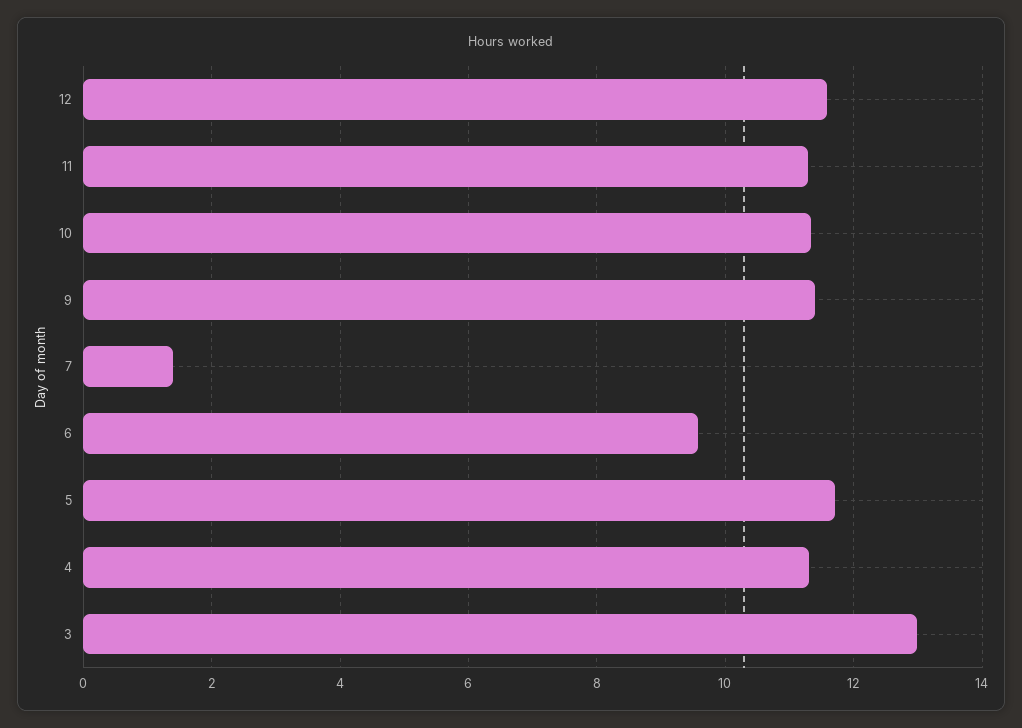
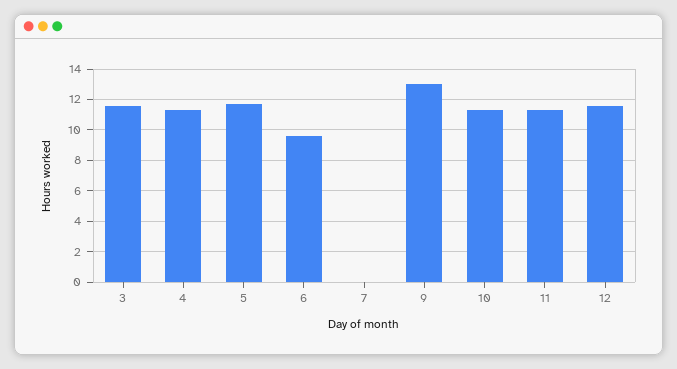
  {
    "12": 11.6,
    "11": 11.2,
    "10": 11.4,
-   "9": 11.4,
+   "9": 13,
-   "7": 1.4,
+   "7": 0,
    "6": 9.6,
    "5": 11.8,
    "4": 11.4,
-   "3": 13
+   "3": 11.5
  }

